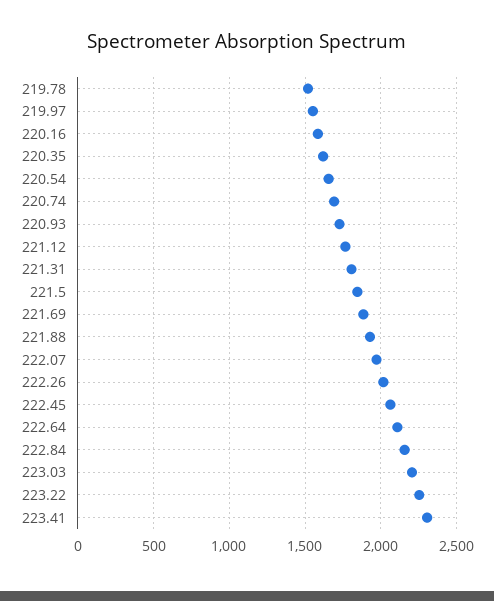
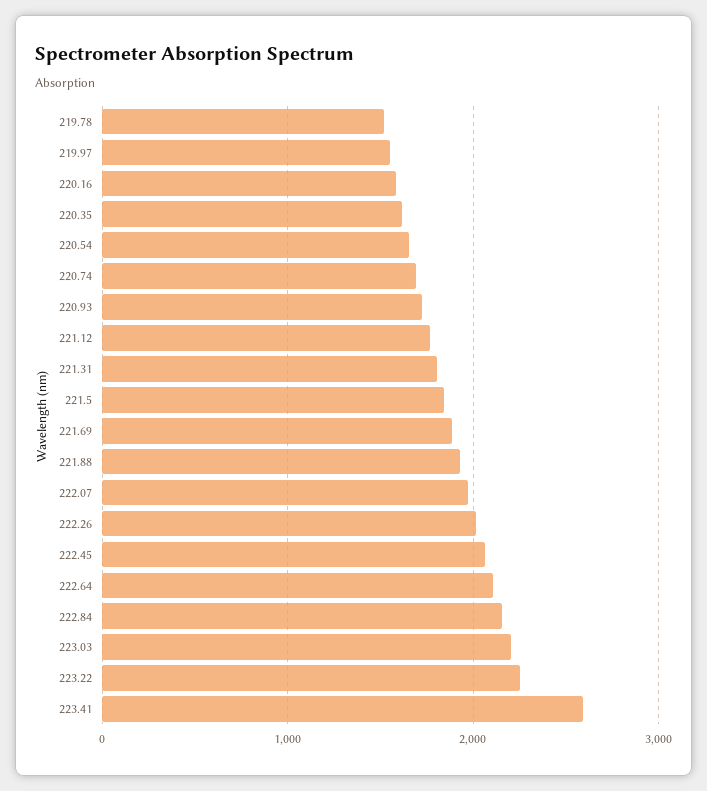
  {
    "219.78": 1500,
    "219.97": 1550,
    "220.16": 1600,
    "220.35": 1600,
    "220.54": 1650,
    "220.74": 1700,
    "220.93": 1750,
    "221.12": 1750,
    "221.31": 1800,
    "221.5": 1850,
    "221.69": 1900,
    "221.88": 1950,
    "222.07": 1950,
    "222.26": 2000,
    "222.45": 2050,
    "222.64": 2100,
    "222.84": 2150,
    "223.03": 2200,
    "223.22": 2250,
-   "223.41": 2300
+   "223.41": 2600
  }

